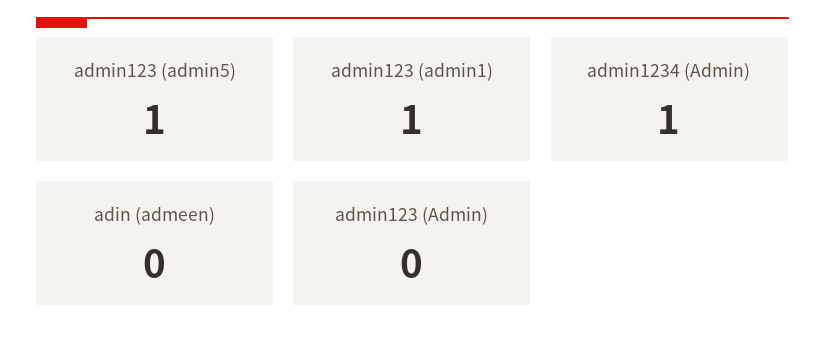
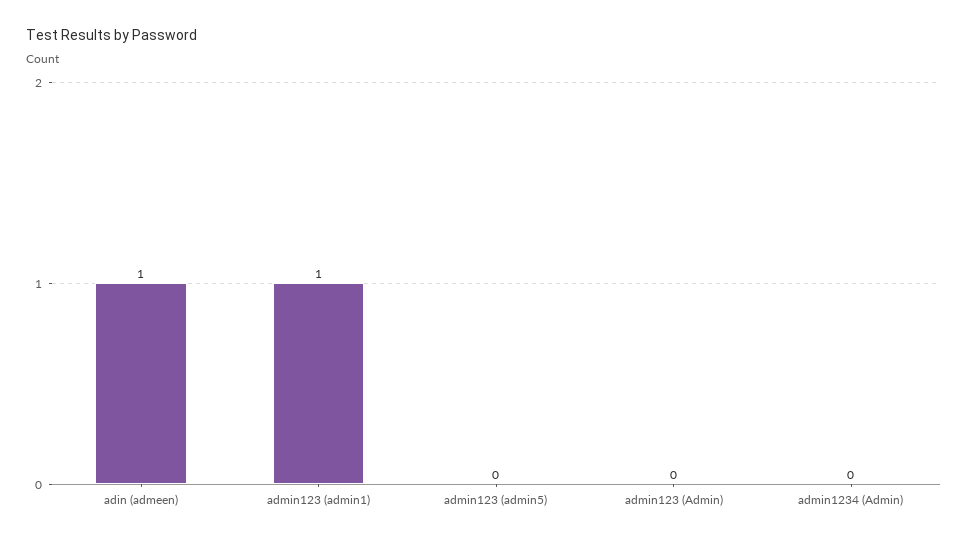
  {
-   "admin123 (admin5)": 1,
+   "admin123 (admin5)": 0,
    "admin123 (admin1)": 1,
-   "admin1234 (Admin)": 1,
+   "admin1234 (Admin)": 0,
-   "adin (admeen)": 0,
+   "adin (admeen)": 1,
    "admin123 (Admin)": 0
  }

